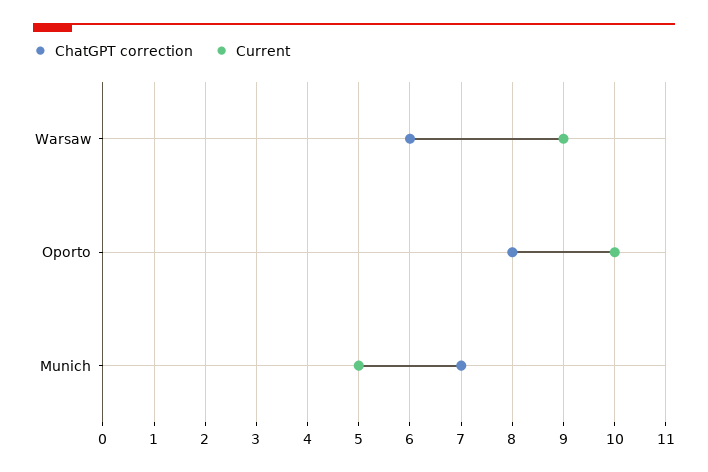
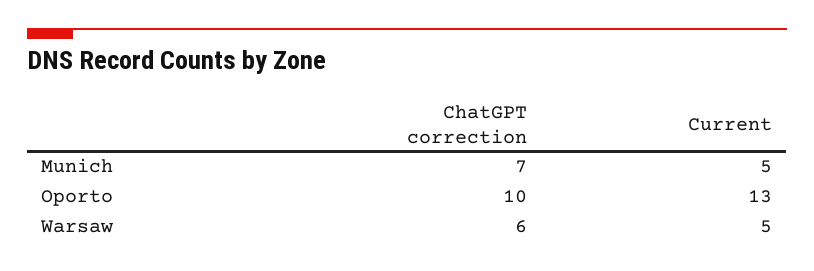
  {
    "ChatGPT correction": {
      "Warsaw": 6,
-     "Oporto": 8,
+     "Oporto": 10,
      "Munich": 7
    },
    "Current": {
-     "Warsaw": 9,
+     "Warsaw": 5,
-     "Oporto": 10,
+     "Oporto": 13,
      "Munich": 5
    }
  }

